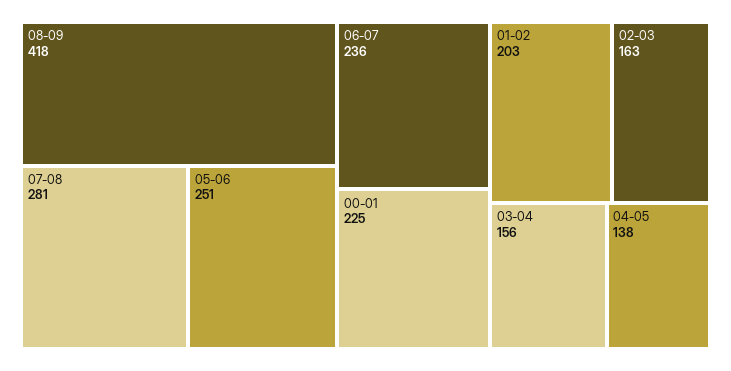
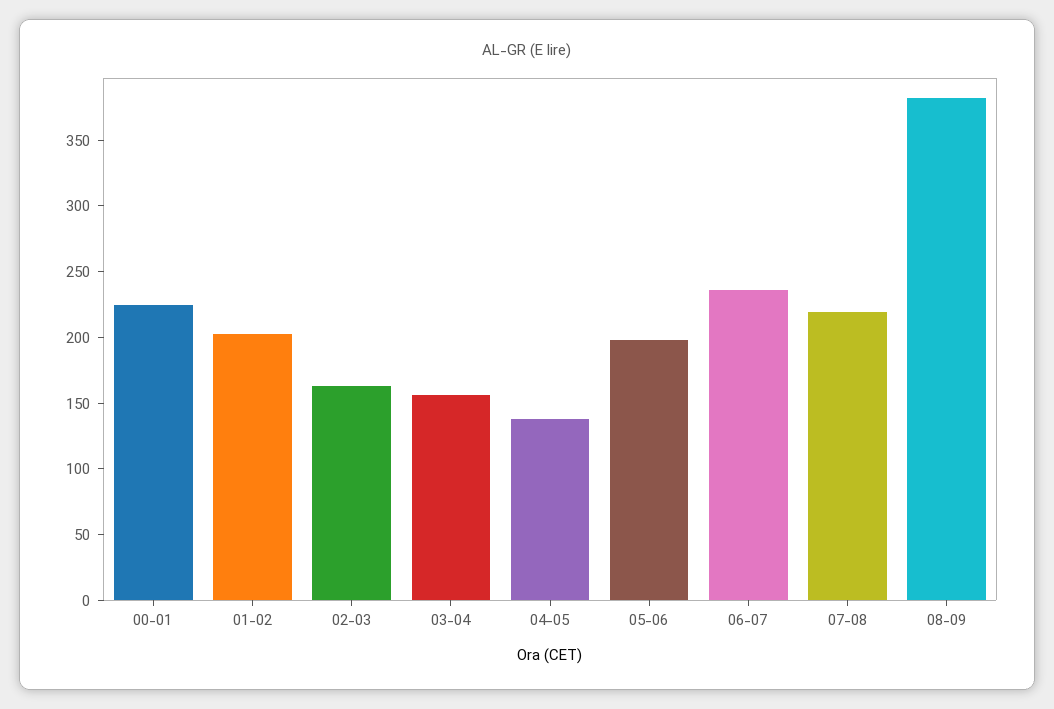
  {
-   "08-09": 418,
+   "08-09": 380,
-   "07-08": 281,
+   "07-08": 220,
-   "05-06": 251,
+   "05-06": 200,
    "06-07": 236,
    "00-01": 225,
    "01-02": 203,
    "02-03": 163,
    "03-04": 156,
    "04-05": 138
  }

